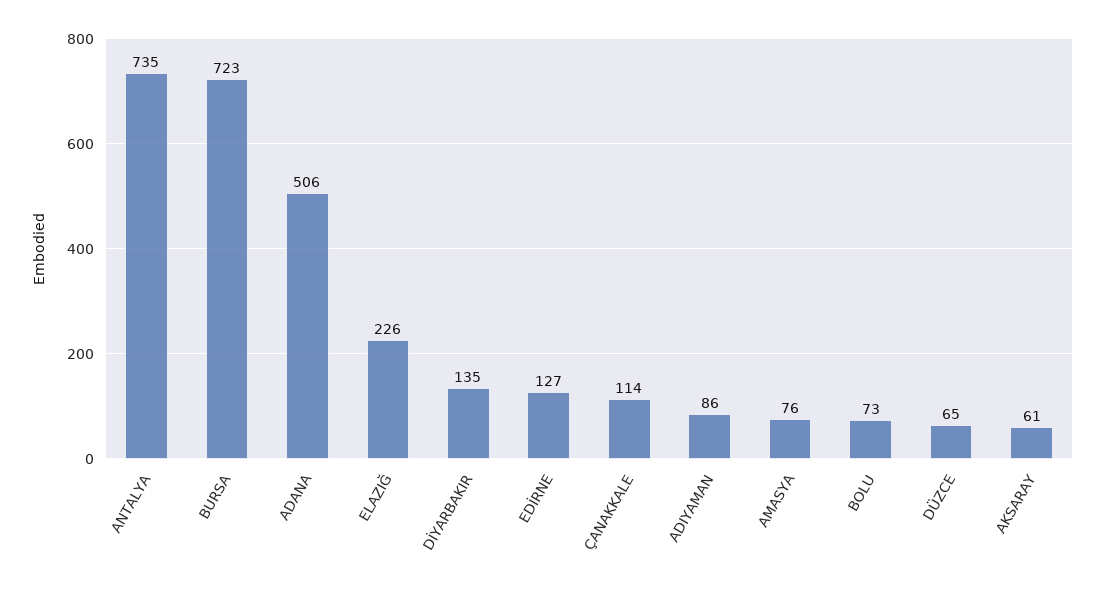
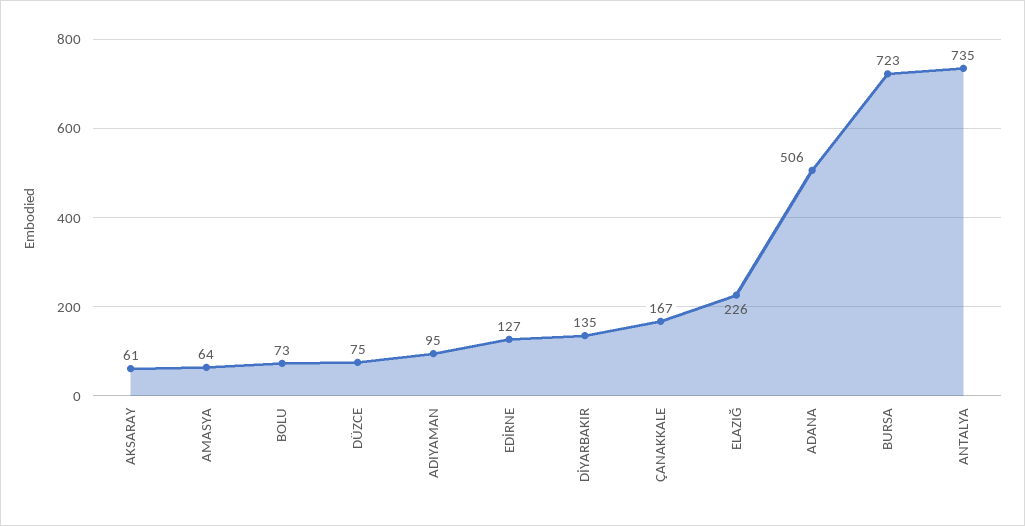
  {
    "ANTALYA": 735,
    "BURSA": 723,
    "ADANA": 506,
    "ELAZIĞ": 226,
    "DİYARBAKIR": 135,
    "EDİRNE": 127,
-   "ÇANAKKALE": 114,
+   "ÇANAKKALE": 167,
-   "ADIYAMAN": 86,
+   "ADIYAMAN": 95,
-   "AMASYA": 76,
+   "AMASYA": 64,
    "BOLU": 73,
-   "DÜZCE": 65,
+   "DÜZCE": 75,
    "AKSARAY": 61
  }

